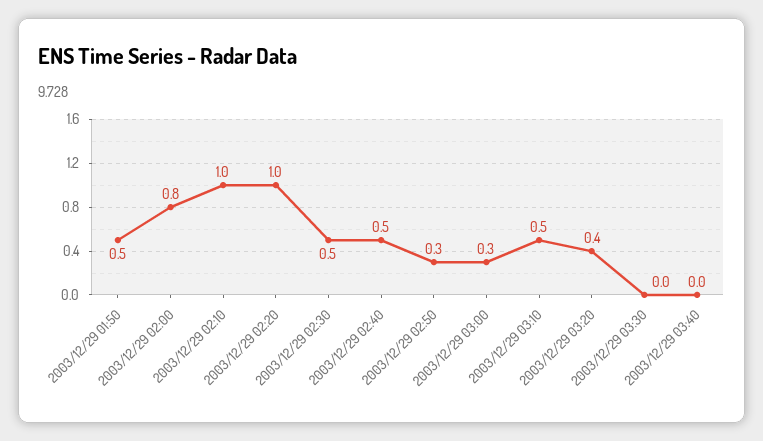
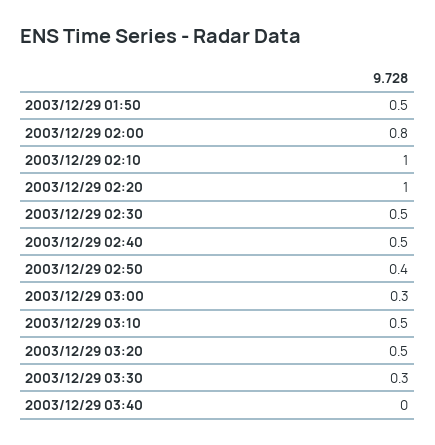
  {
    "2003/12/29 01:50": 0.5,
    "2003/12/29 02:00": 0.8,
    "2003/12/29 02:10": 1,
    "2003/12/29 02:20": 1,
    "2003/12/29 02:30": 0.5,
    "2003/12/29 02:40": 0.5,
-   "2003/12/29 02:50": 0.3,
+   "2003/12/29 02:50": 0.4,
    "2003/12/29 03:00": 0.3,
    "2003/12/29 03:10": 0.5,
-   "2003/12/29 03:20": 0.4,
+   "2003/12/29 03:20": 0.5,
-   "2003/12/29 03:30": 0,
+   "2003/12/29 03:30": 0.3,
    "2003/12/29 03:40": 0
  }

